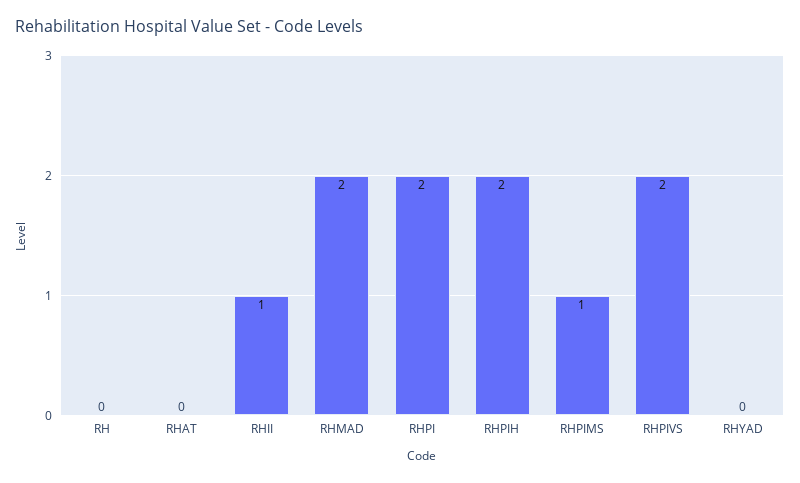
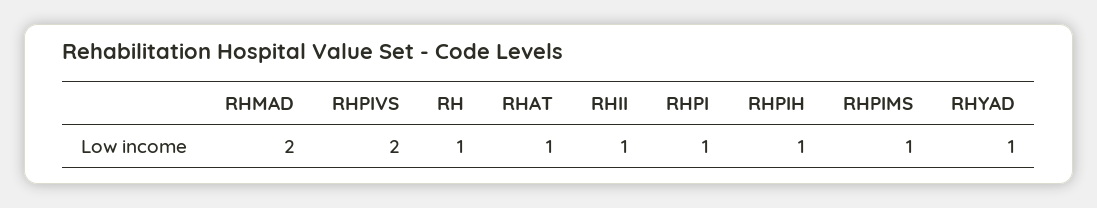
  {
-   "RH": 0,
+   "RH": 1,
-   "RHAT": 0,
+   "RHAT": 1,
    "RHII": 1,
    "RHMAD": 2,
-   "RHPI": 2,
+   "RHPI": 1,
-   "RHPIH": 2,
+   "RHPIH": 1,
    "RHPIMS": 1,
    "RHPIVS": 2,
-   "RHYAD": 0
+   "RHYAD": 1
  }

